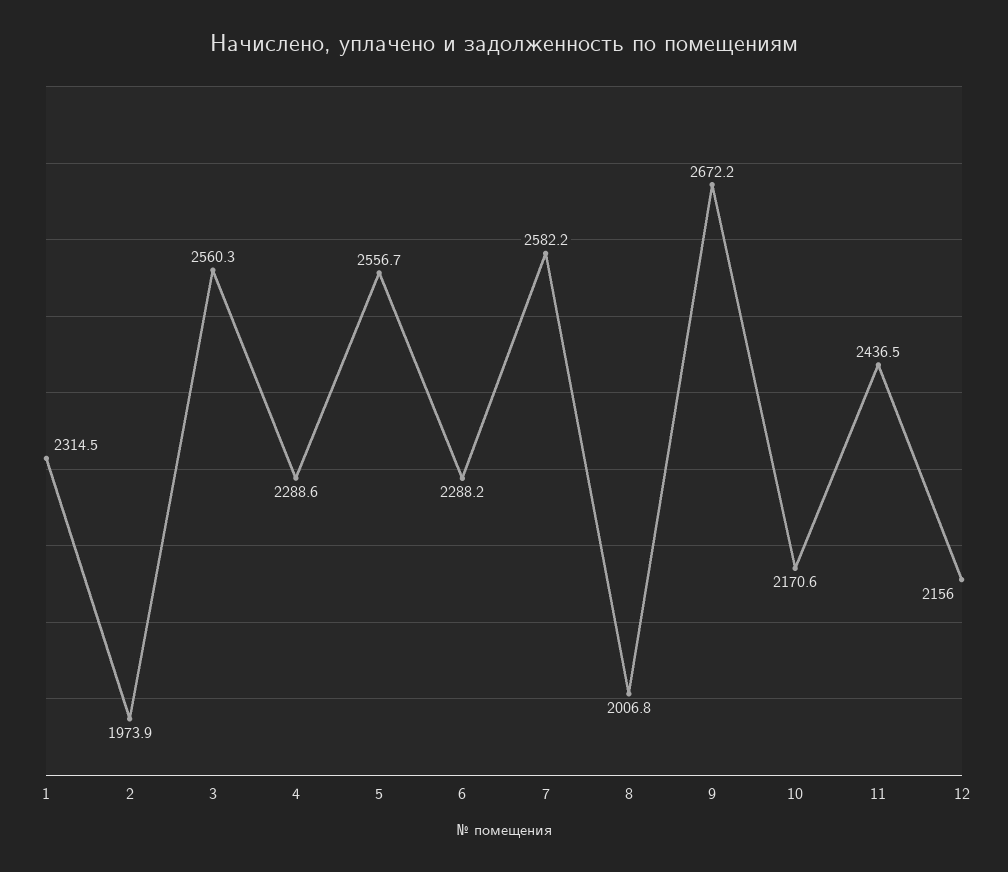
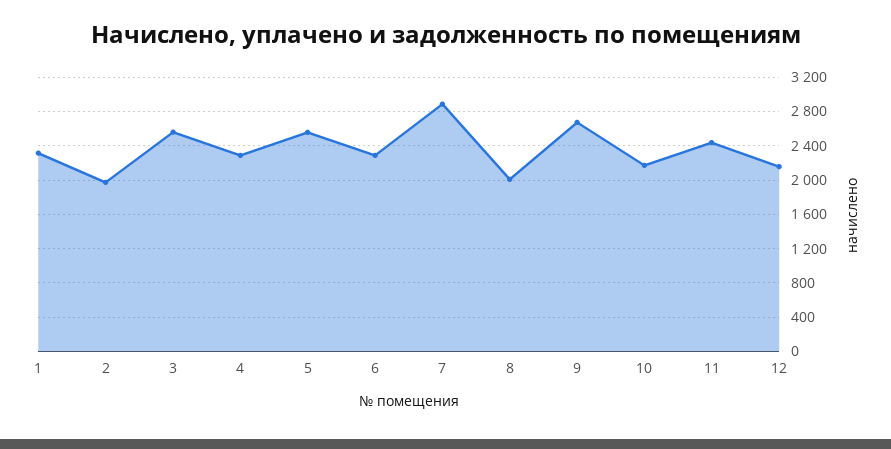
  {
    "1": 2314.5,
    "2": 1973.9,
    "3": 2560.3,
    "4": 2288.6,
    "5": 2556.7,
    "6": 2288.2,
-   "7": 2582.2,
+   "7": 2900,
    "8": 2006.8,
    "9": 2672.2,
    "10": 2170.6,
    "11": 2436.5,
    "12": 2156
  }

